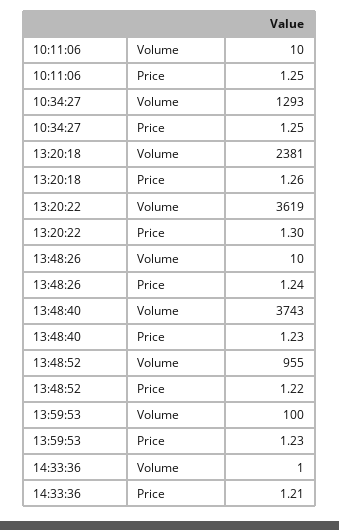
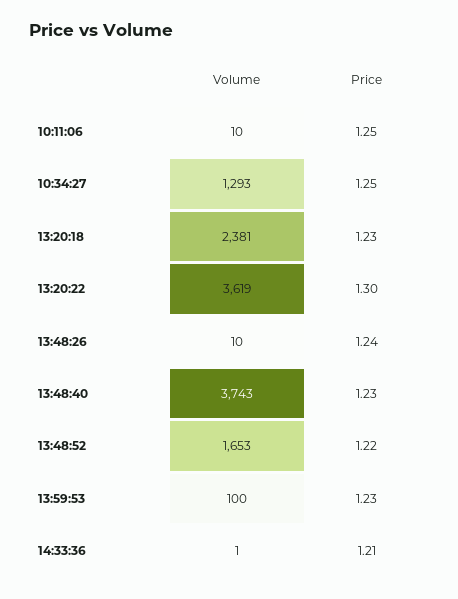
  {
    "10:11:06": {
      "Volume": 10,
      "Price": 1.25
    },
    "10:34:27": {
      "Volume": 1293,
      "Price": 1.25
    },
    "13:20:18": {
      "Volume": 2381,
-     "Price": 1.26
+     "Price": 1.23
    },
    "13:20:22": {
      "Volume": 3619,
      "Price": 1.3
    },
    "13:48:26": {
      "Volume": 10,
      "Price": 1.24
    },
    "13:48:40": {
      "Volume": 3743,
      "Price": 1.23
    },
    "13:48:52": {
-     "Volume": 955,
+     "Volume": 1653,
      "Price": 1.22
    },
    "13:59:53": {
      "Volume": 100,
      "Price": 1.23
    },
    "14:33:36": {
      "Volume": 1,
      "Price": 1.21
    }
  }

